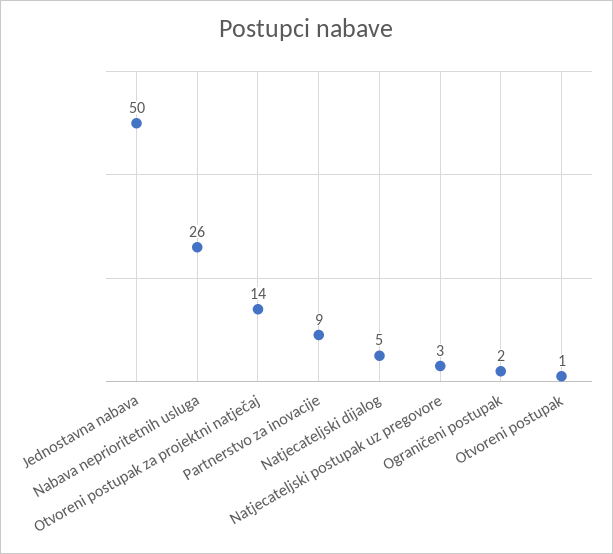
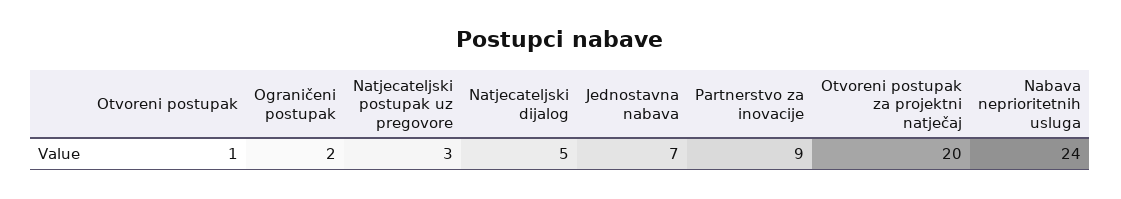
  {
-   "Jednostavna nabava": 50,
+   "Jednostavna nabava": 7,
-   "Nabava neprioritetnih usluga": 26,
+   "Nabava neprioritetnih usluga": 24,
-   "Otvoreni postupak za projektni natječaj": 14,
+   "Otvoreni postupak za projektni natječaj": 20,
    "Partnerstvo za inovacije": 9,
    "Natjecateljski dijalog": 5,
    "Natjecateljski postupak uz pregovore": 3,
    "Ograničeni postupak": 2,
    "Otvoreni postupak": 1
  }

